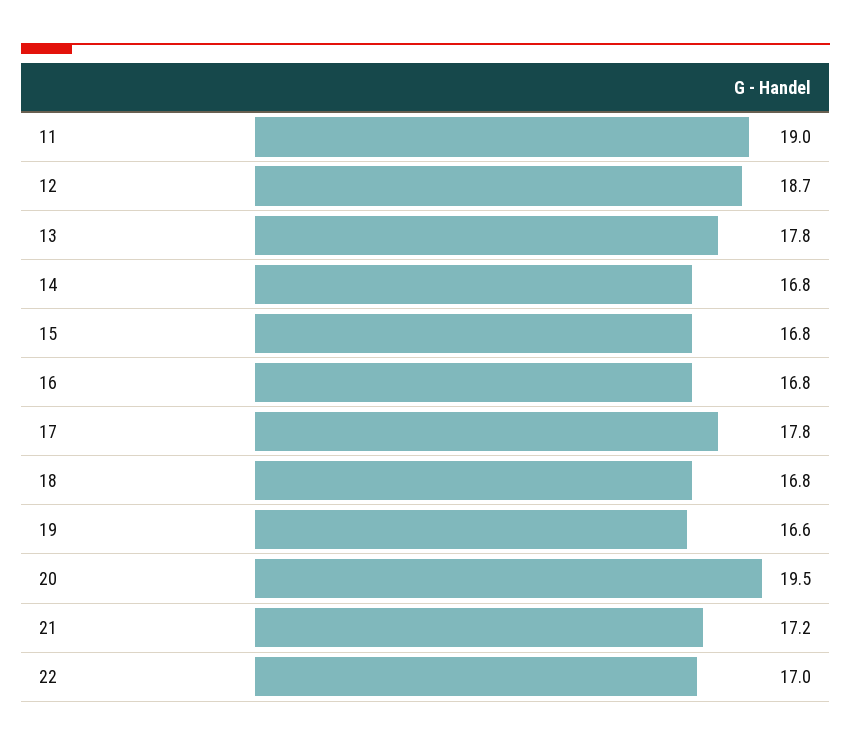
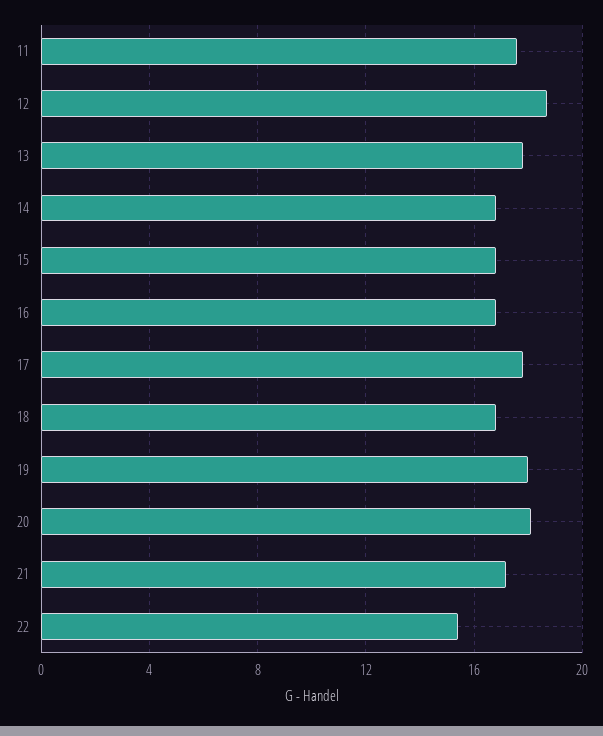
  {
-   "11": 19,
+   "11": 17.5,
    "12": 18.7,
    "13": 17.8,
    "14": 16.8,
    "15": 16.8,
    "16": 16.8,
    "17": 17.8,
    "18": 16.8,
-   "19": 16.6,
+   "19": 18,
-   "20": 19.5,
+   "20": 18,
    "21": 17.2,
-   "22": 17
+   "22": 15.5
  }

